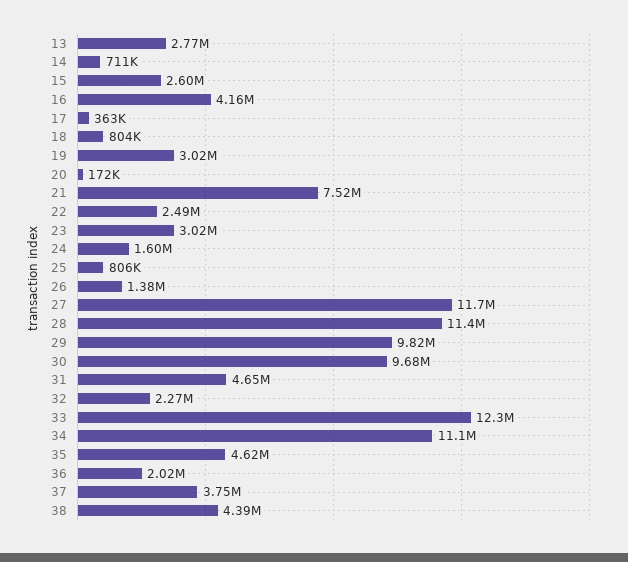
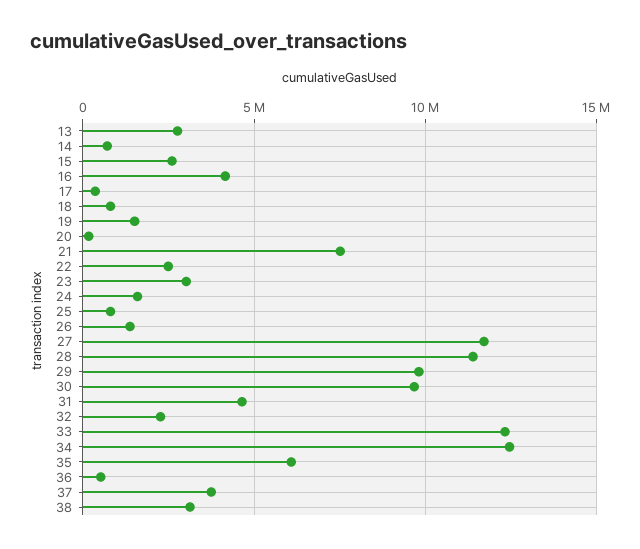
  {
    "13": 2770000,
    "14": 711000,
    "15": 2600000,
    "16": 4160000,
    "17": 363000,
    "18": 804000,
-   "19": 3020000,
+   "19": 1500000,
    "20": 172000,
    "21": 7520000,
    "22": 2490000,
    "23": 3020000,
    "24": 1600000,
    "25": 806000,
    "26": 1380000,
    "27": 11700000,
    "28": 11400000,
    "29": 9820000,
    "30": 9680000,
    "31": 4650000,
    "32": 2270000,
    "33": 12300000,
-   "34": 11100000,
+   "34": 12500000,
-   "35": 4620000,
+   "35": 6000000,
-   "36": 2020000,
+   "36": 500000,
    "37": 3750000,
-   "38": 4390000
+   "38": 3000000
  }

